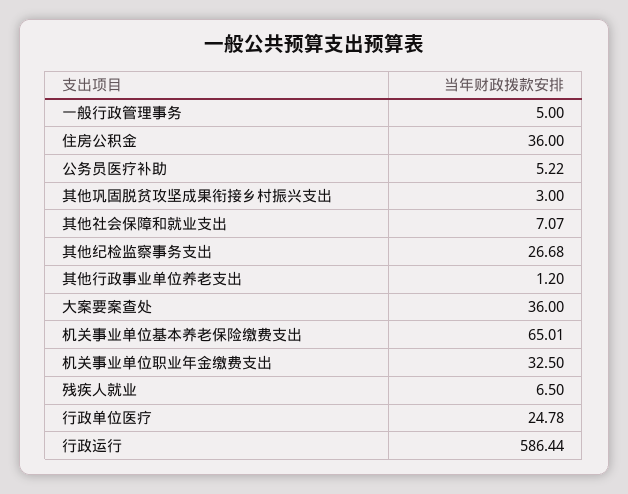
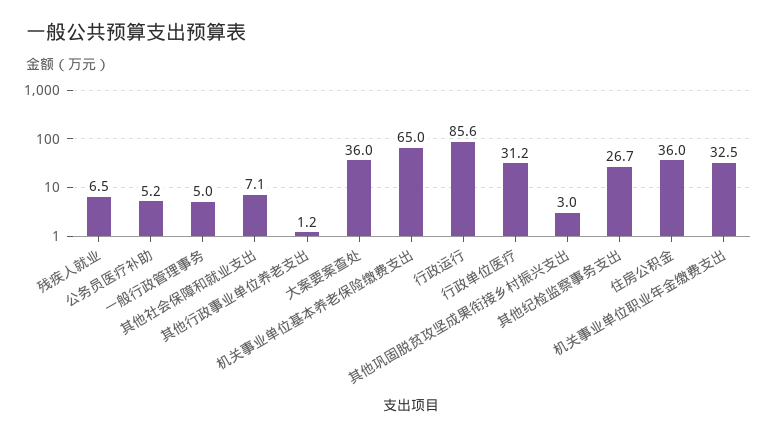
  {
    "一般行政管理事务": 5,
    "住房公积金": 36,
    "公务员医疗补助": 5.22,
    "其他巩固脱贫攻坚成果衔接乡村振兴支出": 3,
    "其他社会保障和就业支出": 7.07,
    "其他纪检监察事务支出": 26.68,
    "其他行政事业单位养老支出": 1.2,
    "大案要案查处": 36,
    "机关事业单位基本养老保险缴费支出": 65.01,
    "机关事业单位职业年金缴费支出": 32.5,
    "残疾人就业": 6.5,
-   "行政单位医疗": 24.78,
+   "行政单位医疗": 31.2,
-   "行政运行": 586.44
+   "行政运行": 85.6
  }

